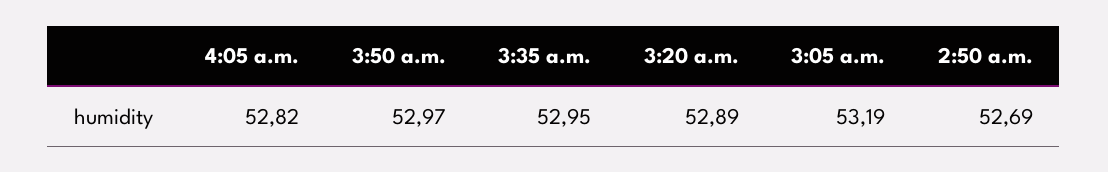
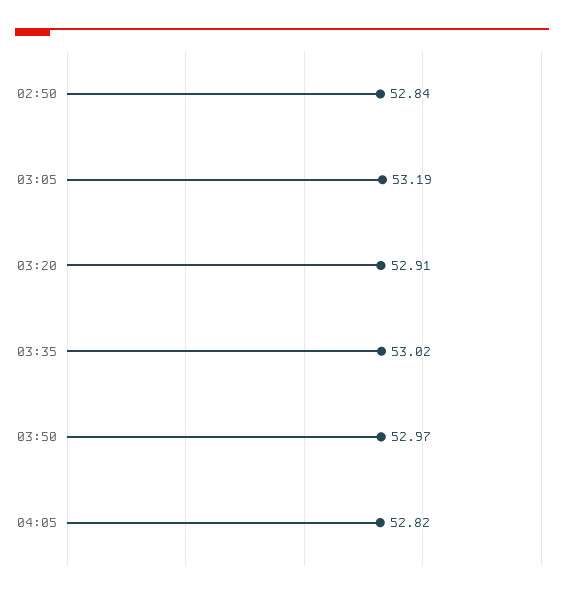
  {
    "4:05 a.m.": 52.82,
    "3:50 a.m.": 52.97,
-   "3:35 a.m.": 52.95,
+   "3:35 a.m.": 53.02,
-   "3:20 a.m.": 52.89,
+   "3:20 a.m.": 52.91,
    "3:05 a.m.": 53.19,
-   "2:50 a.m.": 52.69
+   "2:50 a.m.": 52.84
  }

